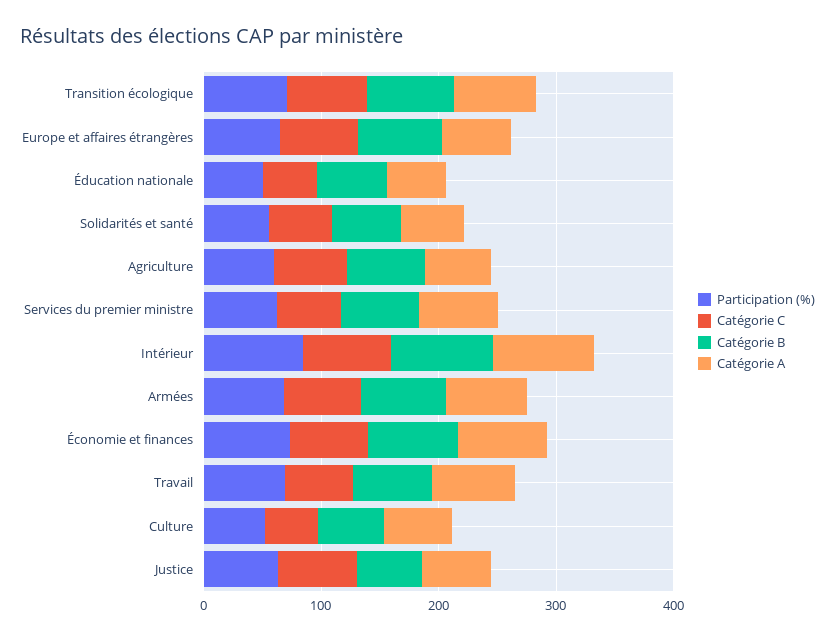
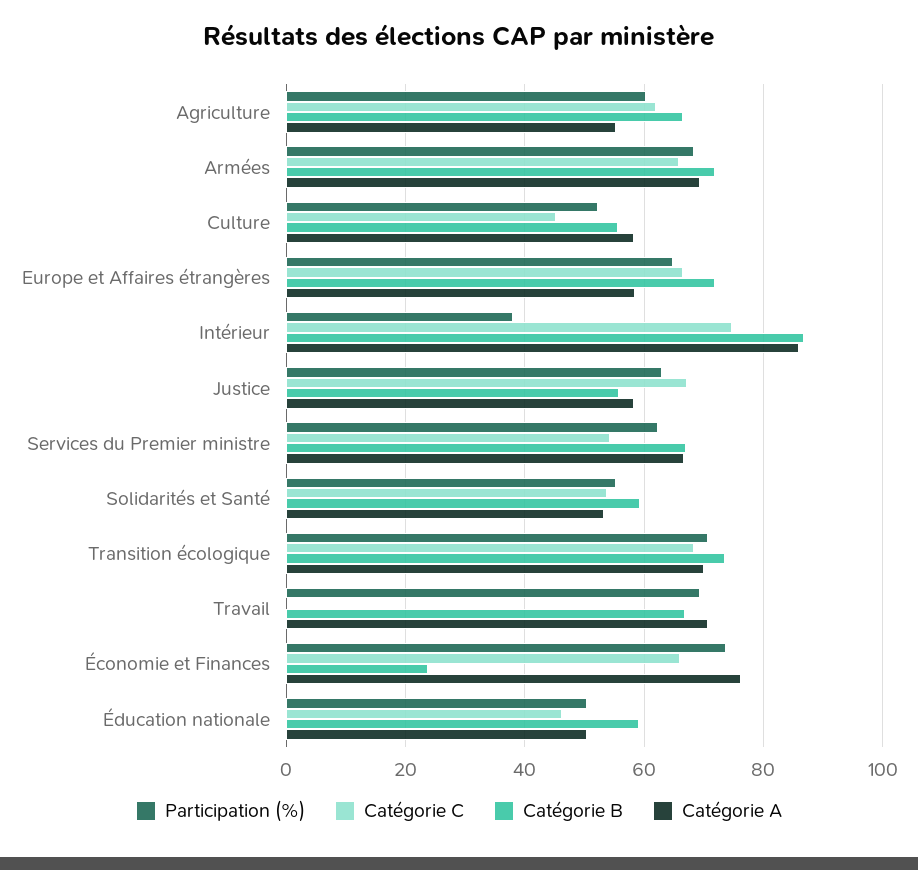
  {
    "Participation (%)": {
      "Transition écologique": 70,
      "Europe et affaires étrangères": 64,
      "Éducation nationale": 50,
      "Solidarités et santé": 56,
      "Agriculture": 60,
      "Services du premier ministre": 62,
-     "Intérieur": 80,
+     "Intérieur": 38,
      "Armées": 68,
      "Économie et finances": 74,
      "Travail": 70,
      "Culture": 52,
      "Justice": 64
    },
    "Catégorie C": {
      "Transition écologique": 68,
      "Europe et affaires étrangères": 66,
      "Éducation nationale": 46,
      "Solidarités et santé": 54,
      "Agriculture": 62,
      "Services du premier ministre": 54,
      "Intérieur": 74,
      "Armées": 66,
      "Économie et finances": 66,
-     "Travail": 60,
+     "Travail": 0,
      "Culture": 46,
      "Justice": 68
    },
    "Catégorie B": {
      "Transition écologique": 74,
      "Europe et affaires étrangères": 72,
      "Éducation nationale": 60,
      "Solidarités et santé": 60,
      "Agriculture": 66,
      "Services du premier ministre": 66,
      "Intérieur": 86,
      "Armées": 72,
-     "Économie et finances": 80,
+     "Économie et finances": 24,
      "Travail": 66,
      "Culture": 56,
      "Justice": 56
    },
    "Catégorie A": {
      "Transition écologique": 70,
      "Europe et affaires étrangères": 58,
      "Éducation nationale": 50,
      "Solidarités et santé": 54,
      "Agriculture": 56,
      "Services du premier ministre": 66,
      "Intérieur": 86,
      "Armées": 70,
      "Économie et finances": 76,
      "Travail": 70,
      "Culture": 58,
      "Justice": 58
    }
  }

